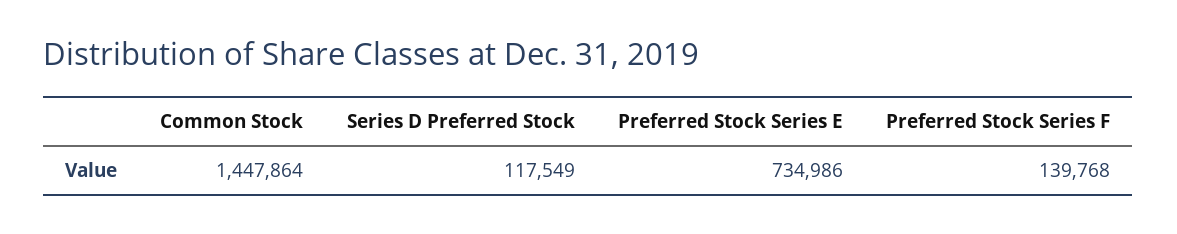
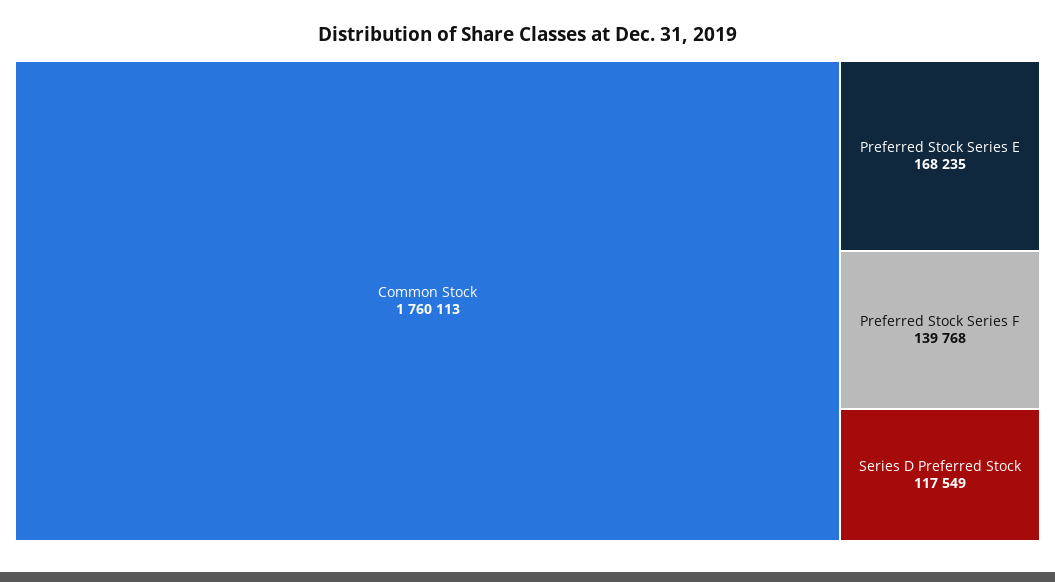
  {
-   "Common Stock": 1447864,
+   "Common Stock": 1760113,
    "Series D Preferred Stock": 117549,
-   "Preferred Stock Series E": 734986,
+   "Preferred Stock Series E": 168235,
    "Preferred Stock Series F": 139768
  }

